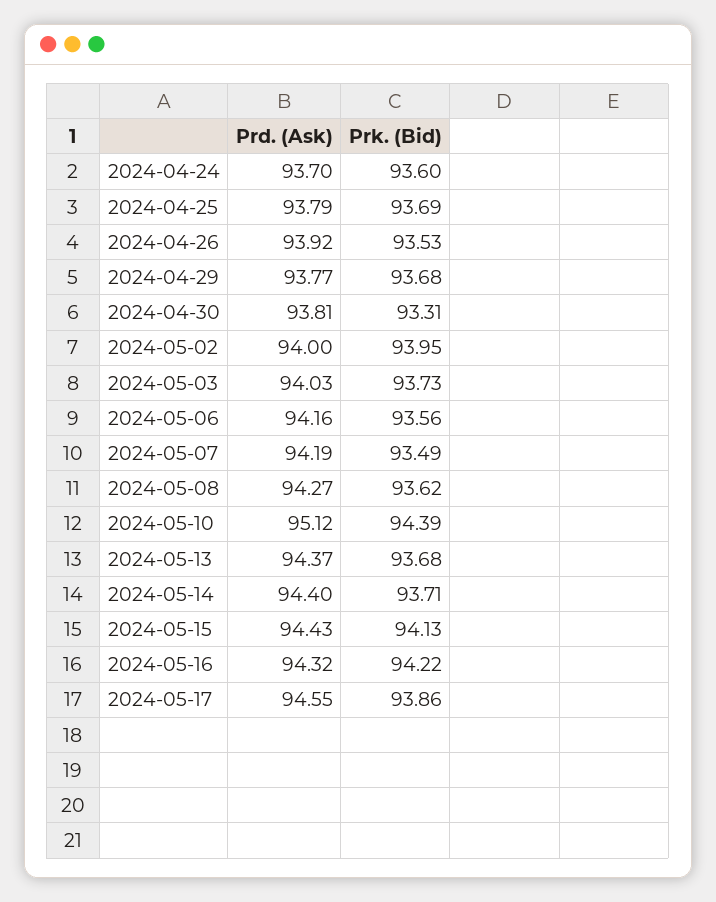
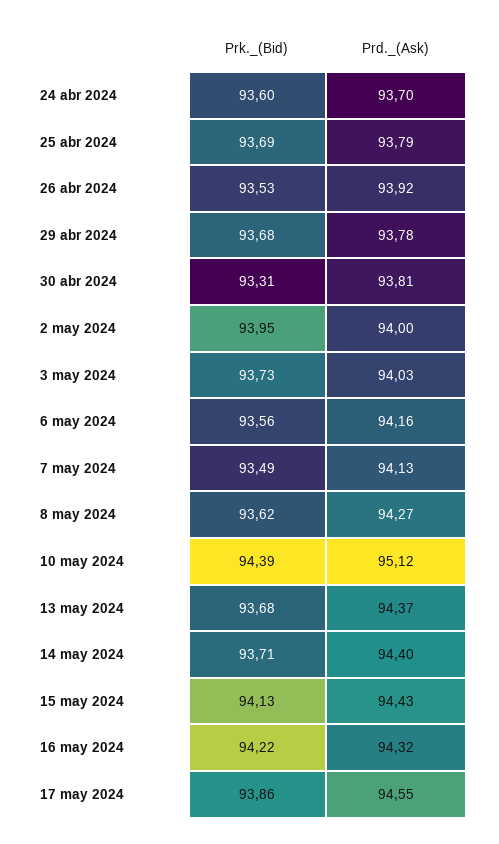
  {
    "Prd. (Ask)": {
      "2024-04-24": 93.7,
      "2024-04-25": 93.79,
      "2024-04-26": 93.92,
-     "2024-04-29": 93.77,
+     "2024-04-29": 93.78,
      "2024-04-30": 93.81,
      "2024-05-02": 94,
      "2024-05-03": 94.03,
      "2024-05-06": 94.16,
-     "2024-05-07": 94.19,
+     "2024-05-07": 94.13,
      "2024-05-08": 94.27,
      "2024-05-10": 95.12,
      "2024-05-13": 94.37,
      "2024-05-14": 94.4,
      "2024-05-15": 94.43,
      "2024-05-16": 94.32,
      "2024-05-17": 94.55
    },
    "Prk. (Bid)": {
      "2024-04-24": 93.6,
      "2024-04-25": 93.69,
      "2024-04-26": 93.53,
      "2024-04-29": 93.68,
      "2024-04-30": 93.31,
      "2024-05-02": 93.95,
      "2024-05-03": 93.73,
      "2024-05-06": 93.56,
      "2024-05-07": 93.49,
      "2024-05-08": 93.62,
      "2024-05-10": 94.39,
      "2024-05-13": 93.68,
      "2024-05-14": 93.71,
      "2024-05-15": 94.13,
      "2024-05-16": 94.22,
      "2024-05-17": 93.86
    }
  }

